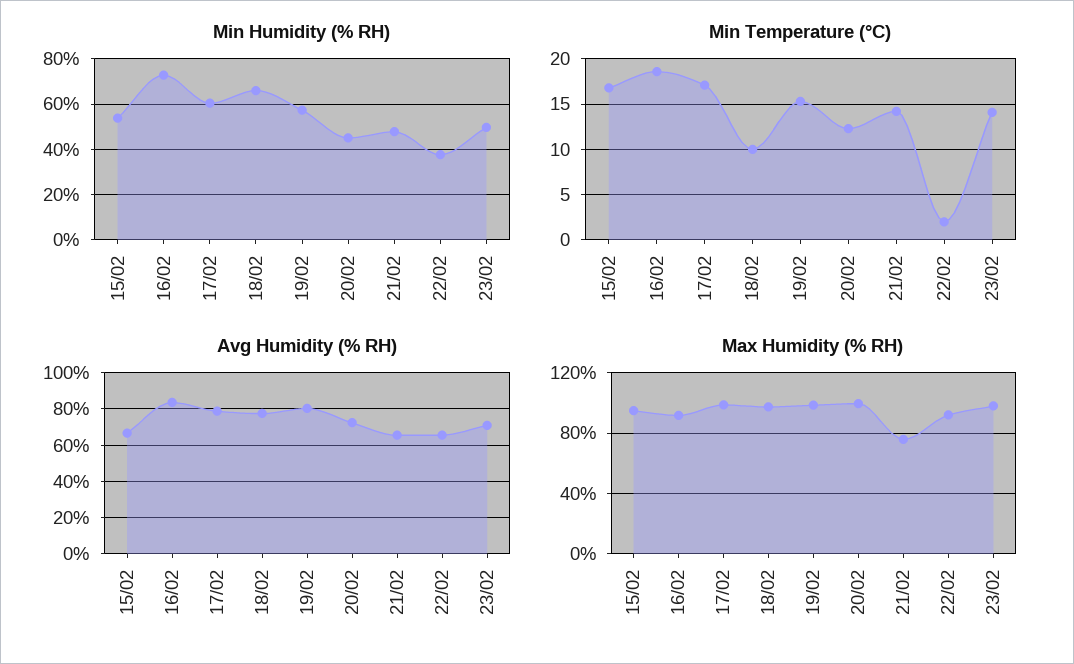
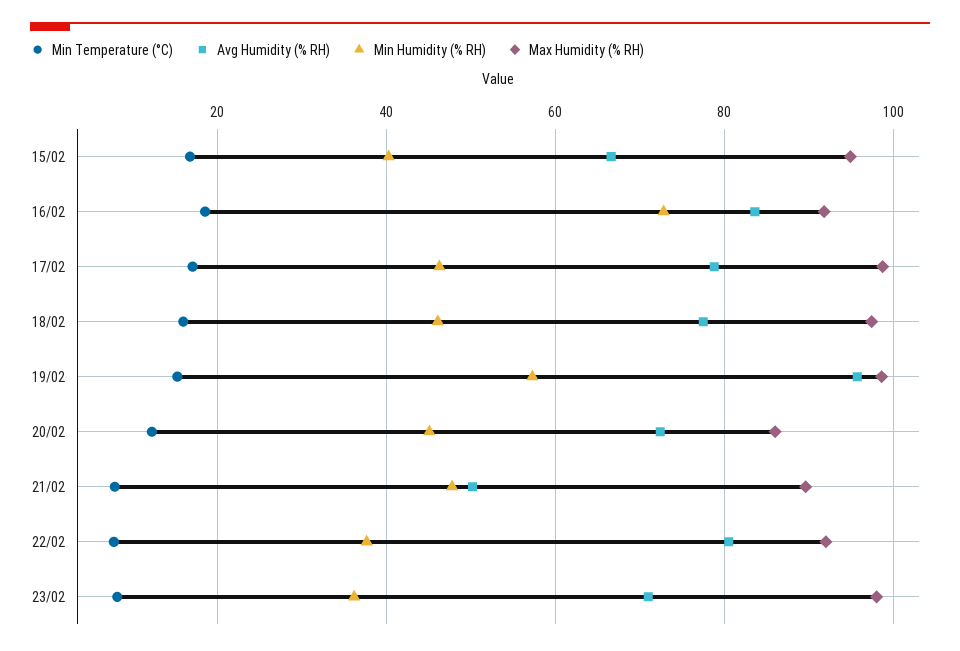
  {
    "Min Humidity (% RH)": {
-     "15/02": 55,
+     "15/02": 40,
      "16/02": 72,
-     "17/02": 60,
+     "17/02": 46,
-     "18/02": 65,
+     "18/02": 46,
      "19/02": 58,
      "20/02": 46,
      "21/02": 48,
      "22/02": 38,
-     "23/02": 50
+     "23/02": 36
    },
    "Min Temperature (°C)": {
      "15/02": 17,
      "16/02": 19,
      "17/02": 17,
-     "18/02": 10,
+     "18/02": 16,
      "19/02": 15,
      "20/02": 12,
-     "21/02": 14,
+     "21/02": 8,
-     "22/02": 2,
+     "22/02": 8,
-     "23/02": 14
+     "23/02": 8
    },
    "Avg Humidity (% RH)": {
      "15/02": 66,
      "16/02": 84,
      "17/02": 78,
      "18/02": 78,
-     "19/02": 80,
+     "19/02": 96,
      "20/02": 72,
-     "21/02": 65,
+     "21/02": 50,
-     "22/02": 65,
+     "22/02": 80,
      "23/02": 72
    },
    "Max Humidity (% RH)": {
      "15/02": 94,
      "16/02": 92,
      "17/02": 98,
      "18/02": 98,
      "19/02": 98,
-     "20/02": 100,
+     "20/02": 86,
-     "21/02": 75,
+     "21/02": 90,
      "22/02": 92,
      "23/02": 98
    }
  }

